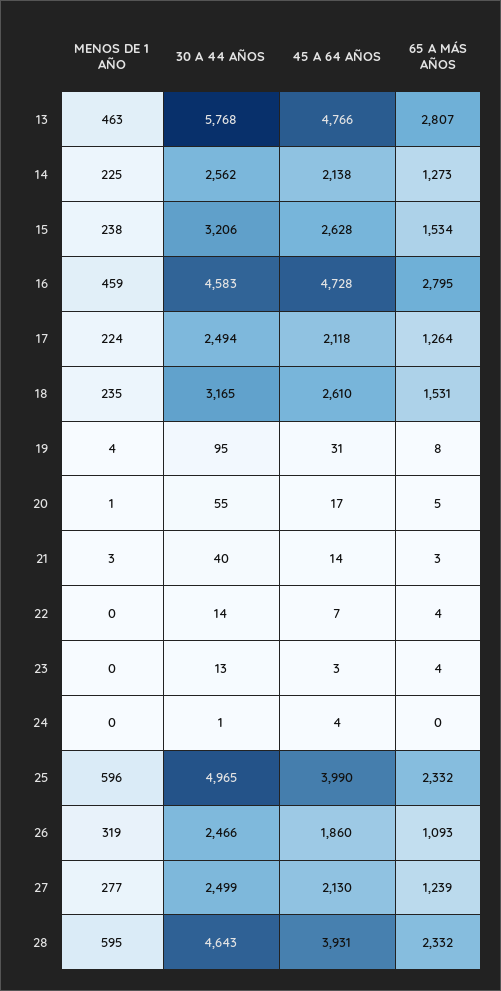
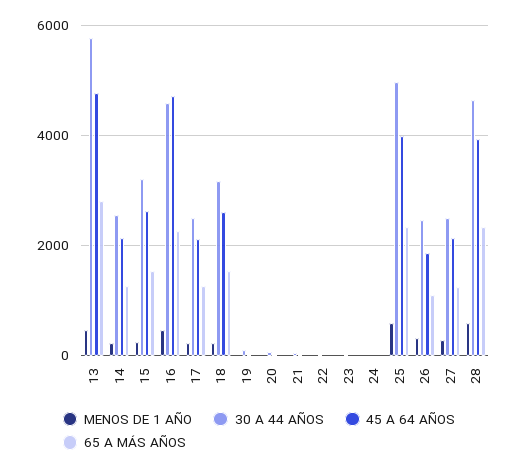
  {
    "MENOS DE 1 AÑO": {
      "13": 463,
      "14": 225,
      "15": 238,
      "16": 459,
      "17": 224,
      "18": 235,
      "19": 4,
      "20": 1,
      "21": 3,
      "22": 0,
      "23": 0,
      "24": 0,
      "25": 596,
      "26": 319,
      "27": 277,
      "28": 595
    },
    "30 A 44 AÑOS": {
      "13": 5768,
      "14": 2562,
      "15": 3206,
      "16": 4583,
      "17": 2494,
      "18": 3165,
      "19": 95,
      "20": 55,
      "21": 40,
      "22": 14,
      "23": 13,
      "24": 1,
      "25": 4965,
      "26": 2466,
      "27": 2499,
      "28": 4643
    },
    "45 A 64 AÑOS": {
      "13": 4766,
      "14": 2138,
      "15": 2628,
      "16": 4728,
      "17": 2118,
      "18": 2610,
      "19": 31,
      "20": 17,
      "21": 14,
      "22": 7,
      "23": 3,
      "24": 4,
      "25": 3990,
      "26": 1860,
      "27": 2130,
      "28": 3931
    },
    "65 A MÁS AÑOS": {
      "13": 2807,
      "14": 1273,
      "15": 1534,
-     "16": 2795,
+     "16": 2200,
      "17": 1264,
      "18": 1531,
      "19": 8,
      "20": 5,
      "21": 3,
      "22": 4,
      "23": 4,
      "24": 0,
      "25": 2332,
      "26": 1093,
      "27": 1239,
      "28": 2332
    }
  }

